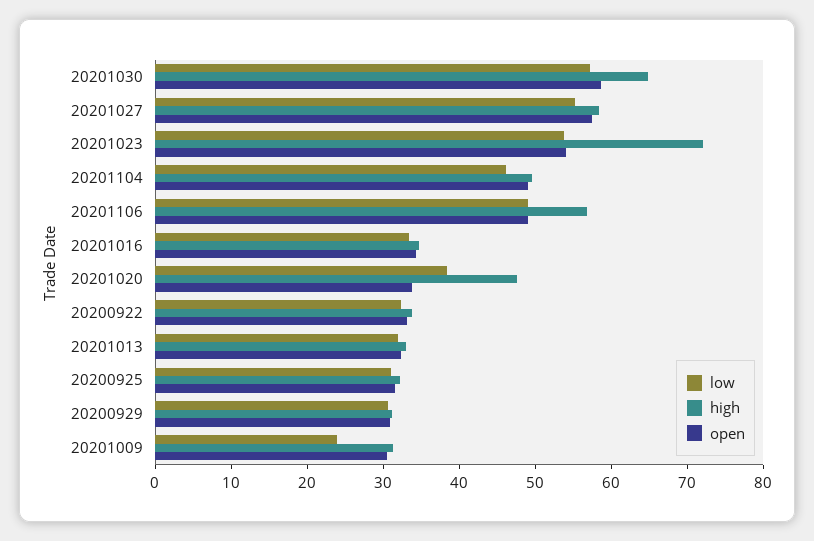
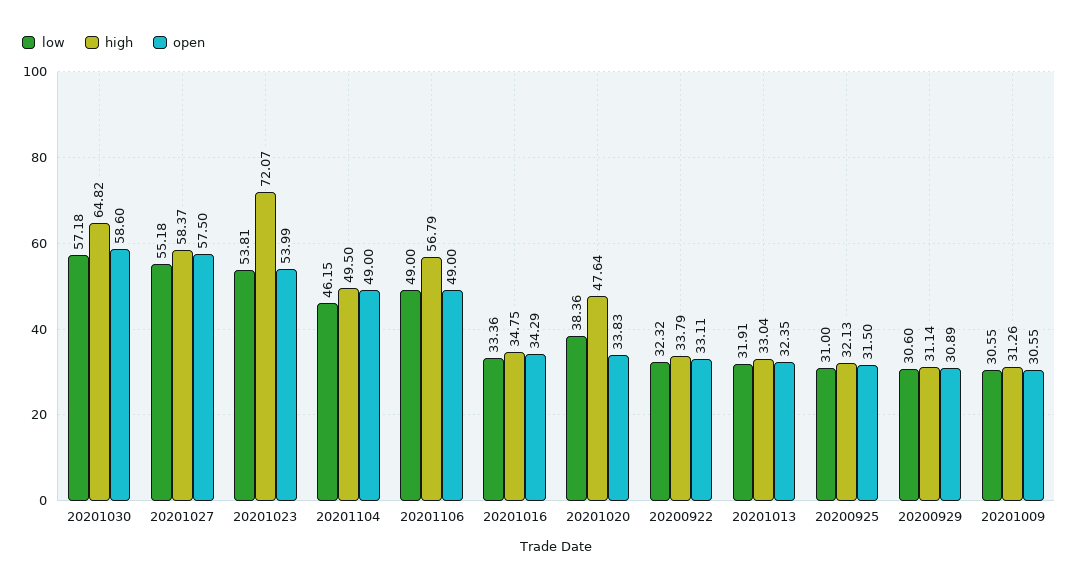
  {
    "low": {
      "20201030": 57.18,
      "20201027": 55.18,
      "20201023": 53.81,
      "20201104": 46.15,
      "20201106": 49,
      "20201016": 33.36,
      "20201020": 38.36,
      "20200922": 32.32,
      "20201013": 31.91,
      "20200925": 31,
      "20200929": 30.6,
-     "20201009": 24
+     "20201009": 30.55
    },
    "high": {
      "20201030": 64.82,
      "20201027": 58.37,
      "20201023": 72.07,
      "20201104": 49.5,
      "20201106": 56.79,
      "20201016": 34.75,
      "20201020": 47.64,
      "20200922": 33.79,
      "20201013": 33.04,
      "20200925": 32.13,
      "20200929": 31.14,
      "20201009": 31.26
    },
    "open": {
      "20201030": 58.6,
      "20201027": 57.5,
      "20201023": 53.99,
      "20201104": 49,
      "20201106": 49,
      "20201016": 34.29,
      "20201020": 33.83,
      "20200922": 33.11,
      "20201013": 32.35,
      "20200925": 31.5,
      "20200929": 30.89,
      "20201009": 30.55
    }
  }

